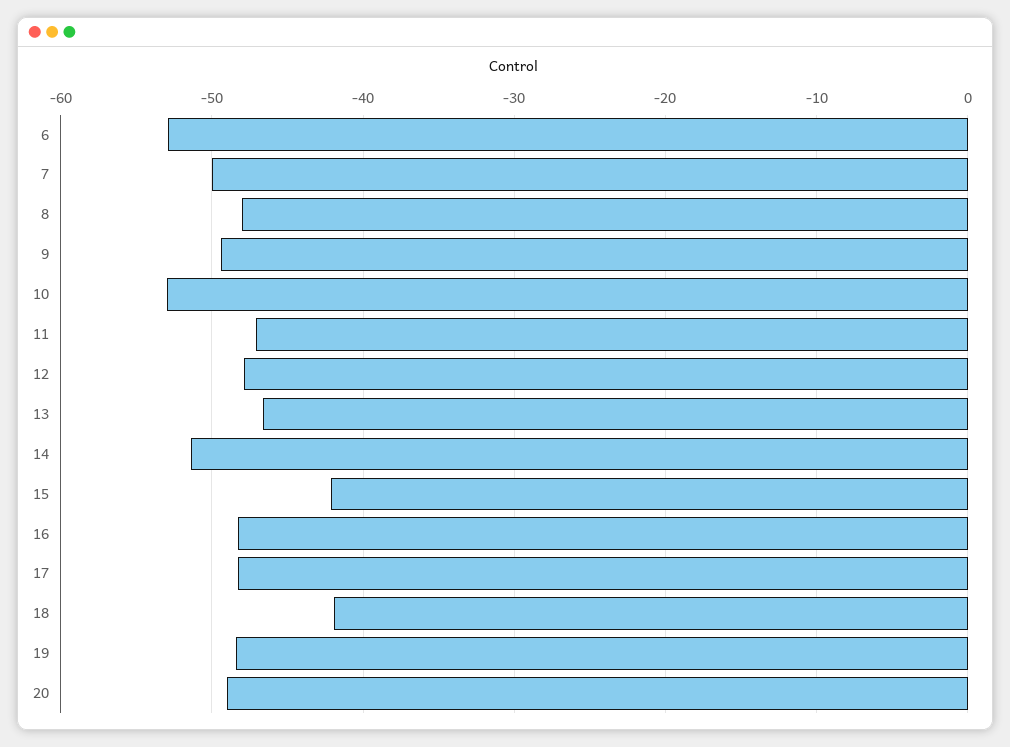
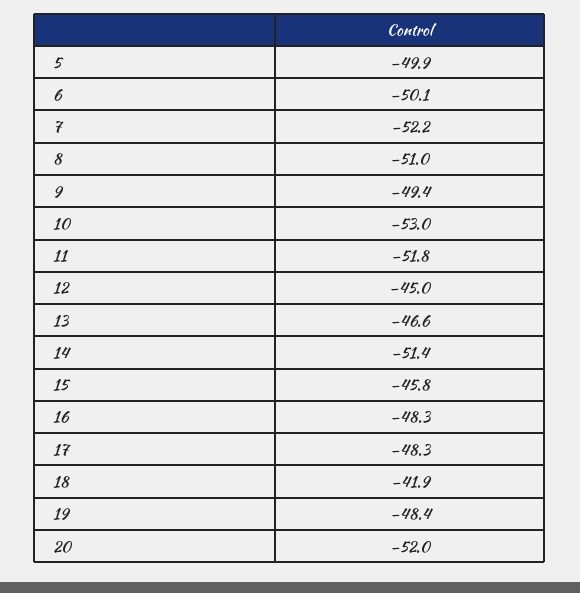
  {
-   "6": -53,
+   "6": -50.1,
-   "7": -50,
+   "7": -52.2,
-   "8": -48,
+   "8": -51,
    "9": -49.4,
    "10": -53,
-   "11": -47,
+   "11": -51.8,
-   "12": -48,
+   "12": -45,
    "13": -46.6,
    "14": -51.4,
-   "15": -42,
+   "15": -45.8,
    "16": -48.3,
    "17": -48.3,
    "18": -41.9,
    "19": -48.4,
-   "20": -49
+   "20": -52,
+   "5": -49.9
  }

